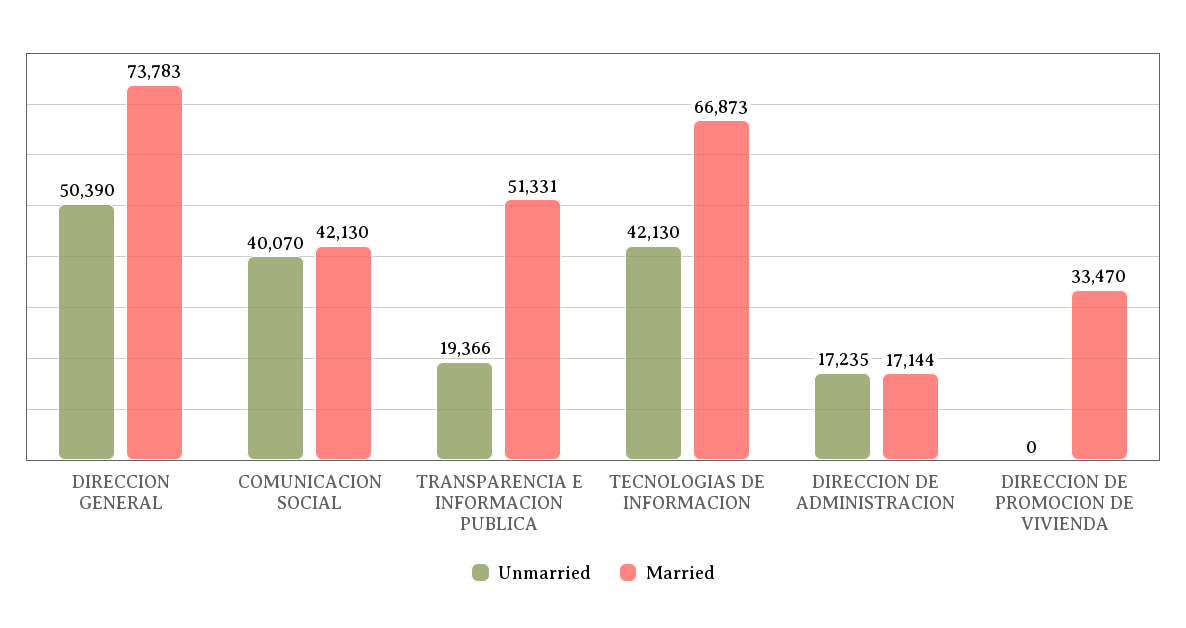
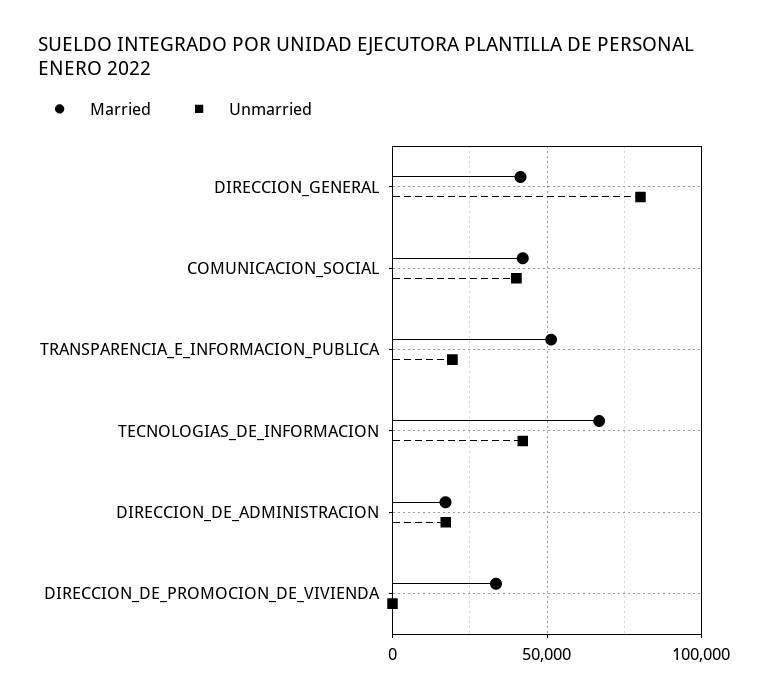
  {
    "Unmarried": {
-     "DIRECCION GENERAL": 50390,
+     "DIRECCION GENERAL": 80000,
      "COMUNICACION SOCIAL": 40070,
      "TRANSPARENCIA E INFORMACION PUBLICA": 19366,
      "TECNOLOGIAS DE INFORMACION": 42130,
      "DIRECCION DE ADMINISTRACION": 17235,
      "DIRECCION DE PROMOCION DE VIVIENDA": 0
    },
    "Married": {
-     "DIRECCION GENERAL": 73783,
+     "DIRECCION GENERAL": 40000,
      "COMUNICACION SOCIAL": 42130,
      "TRANSPARENCIA E INFORMACION PUBLICA": 51331,
      "TECNOLOGIAS DE INFORMACION": 66873,
      "DIRECCION DE ADMINISTRACION": 17144,
      "DIRECCION DE PROMOCION DE VIVIENDA": 33470
    }
  }

